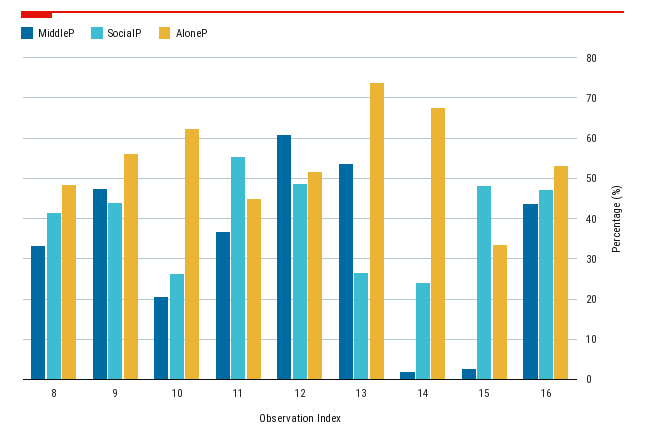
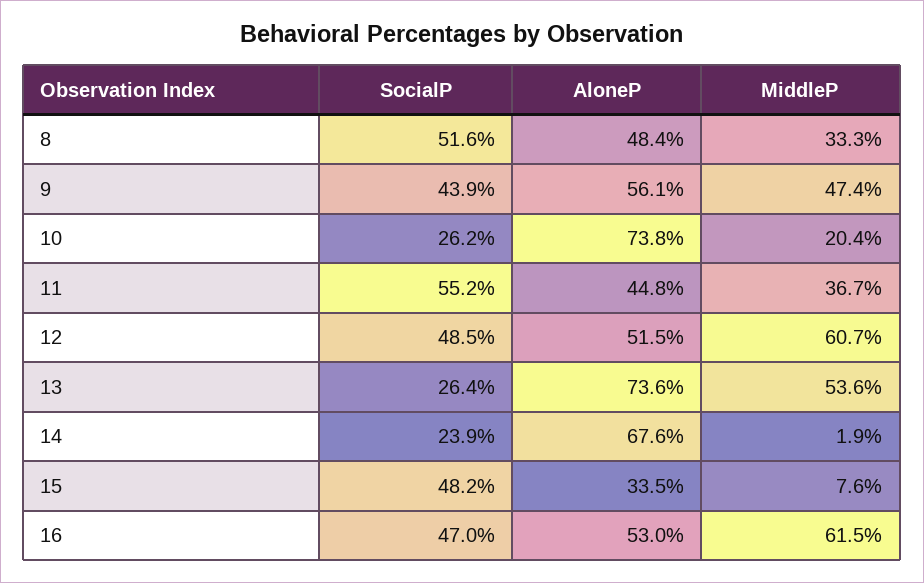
  {
    "MiddleP": {
      "8": 33.3,
      "9": 47.4,
      "10": 20.4,
      "11": 36.7,
      "12": 60.7,
      "13": 53.6,
      "14": 1.9,
-     "15": 2,
+     "15": 7.6,
-     "16": 44
+     "16": 61.5
    },
    "SocialP": {
-     "8": 42,
+     "8": 51.6,
      "9": 43.9,
      "10": 26.2,
      "11": 55.2,
      "12": 48.5,
      "13": 26.4,
      "14": 23.9,
      "15": 48.2,
      "16": 47
    },
    "AloneP": {
      "8": 48.4,
      "9": 56.1,
-     "10": 62,
+     "10": 73.8,
      "11": 44.8,
      "12": 51.5,
      "13": 73.6,
      "14": 67.6,
      "15": 33.5,
      "16": 53
    }
  }

